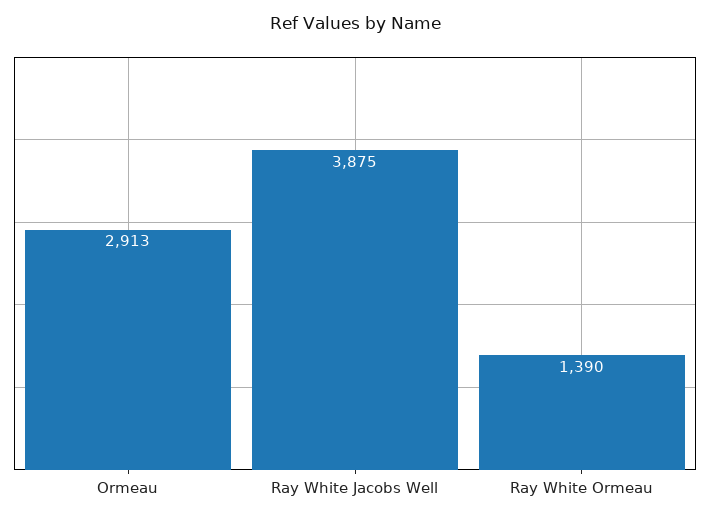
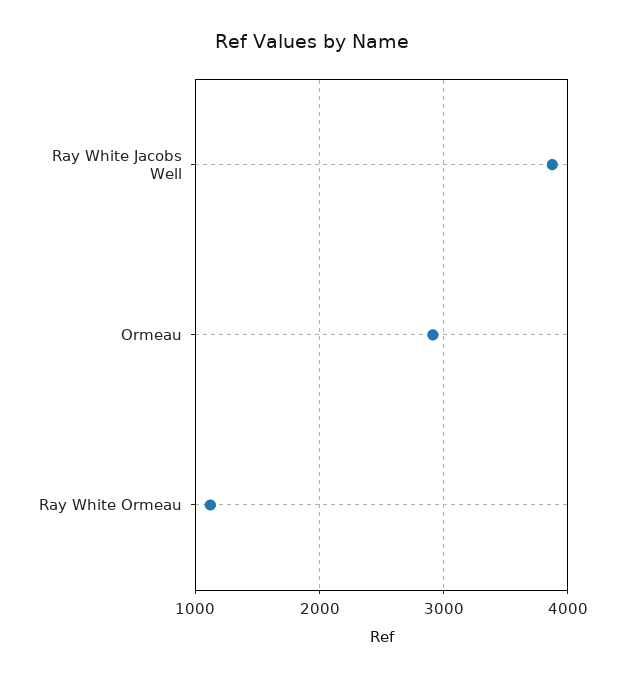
  {
    "Ormeau": 2913,
    "Ray White Jacobs Well": 3875,
-   "Ray White Ormeau": 1390
+   "Ray White Ormeau": 1100
  }

